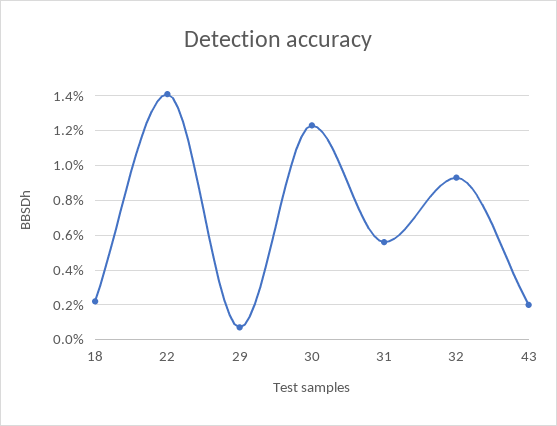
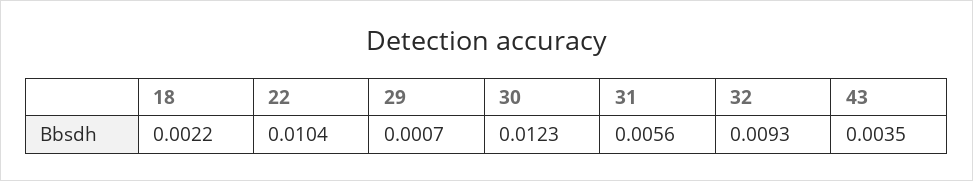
  {
    "18": 0.0022,
-   "22": 0.014,
+   "22": 0.0104,
    "29": 0.0007,
    "30": 0.0123,
    "31": 0.0056,
    "32": 0.0093,
-   "43": 0.002
+   "43": 0.0035
  }

